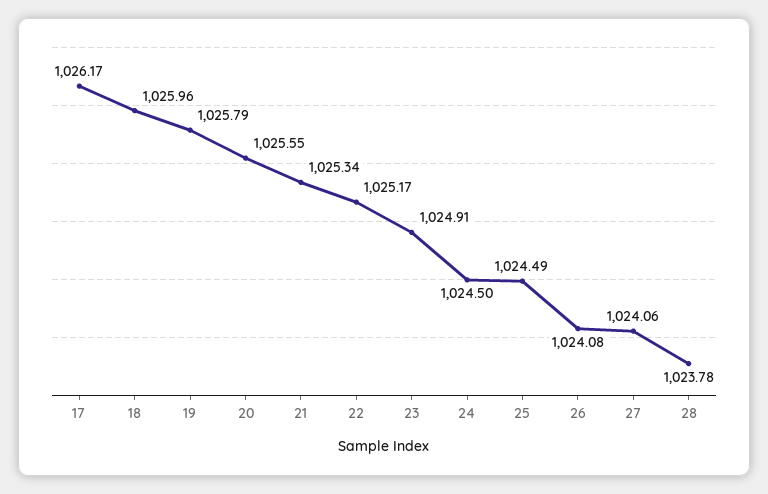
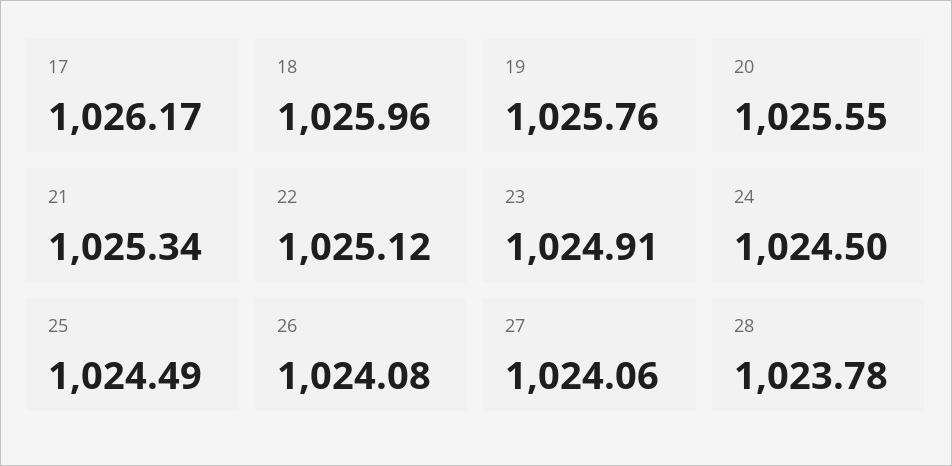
  {
    "17": 1026.17,
    "18": 1025.96,
-   "19": 1025.79,
+   "19": 1025.76,
    "20": 1025.55,
    "21": 1025.34,
-   "22": 1025.17,
+   "22": 1025.12,
    "23": 1024.91,
    "24": 1024.5,
    "25": 1024.49,
    "26": 1024.08,
    "27": 1024.06,
    "28": 1023.78
  }

